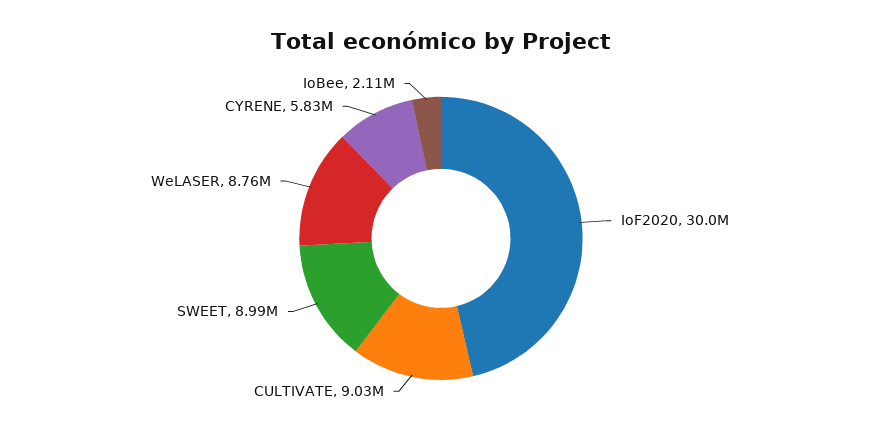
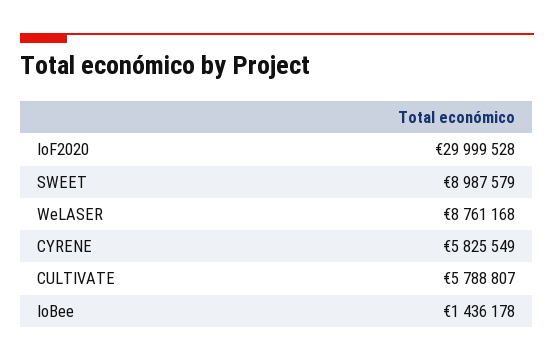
  {
    "IoF2020": 29999528,
-   "CULTIVATE": 9030000,
+   "CULTIVATE": 5788807,
    "SWEET": 8987579,
    "WeLASER": 8761168,
    "CYRENE": 5825549,
-   "IoBee": 2110000
+   "IoBee": 1436178
  }

